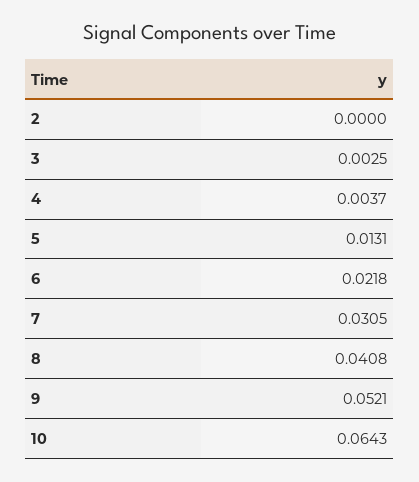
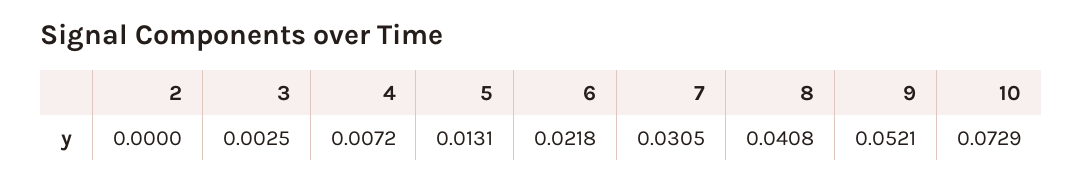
  {
    "2": 0,
    "3": 0.0025,
-   "4": 0.0037,
+   "4": 0.0072,
    "5": 0.0131,
    "6": 0.0218,
    "7": 0.0305,
    "8": 0.0408,
    "9": 0.0521,
-   "10": 0.0643
+   "10": 0.0729
  }

